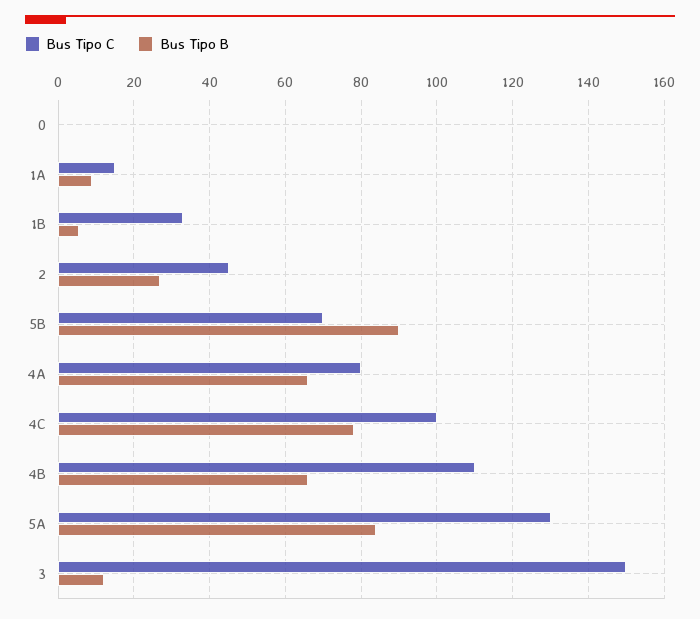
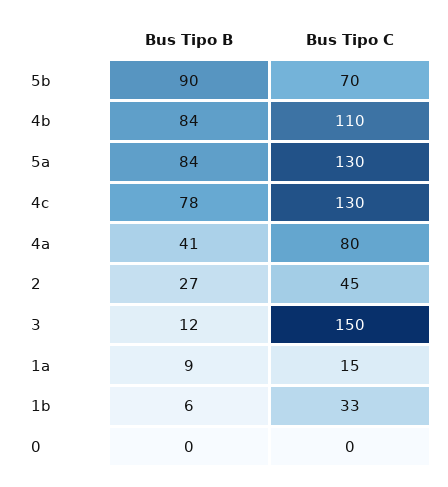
  {
    "Bus Tipo C": {
      "0": 0,
      "1A": 15,
      "1B": 33,
      "2": 45,
      "5B": 70,
      "4A": 80,
-     "4C": 100,
+     "4C": 130,
      "4B": 110,
      "5A": 130,
      "3": 150
    },
    "Bus Tipo B": {
      "0": 0,
      "1A": 9,
      "1B": 6,
      "2": 27,
      "5B": 90,
-     "4A": 66,
+     "4A": 41,
      "4C": 78,
-     "4B": 66,
+     "4B": 84,
      "5A": 84,
      "3": 12
    }
  }

